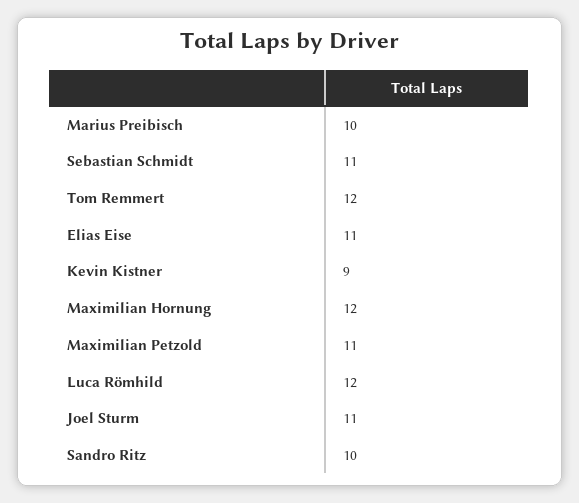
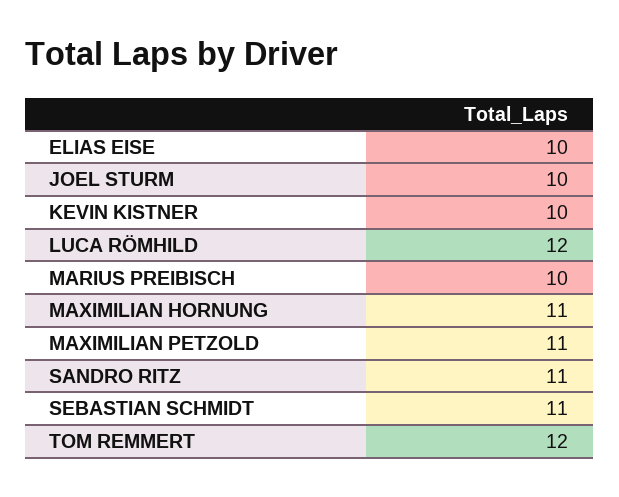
  {
    "Marius Preibisch": 10,
    "Sebastian Schmidt": 11,
    "Tom Remmert": 12,
-   "Elias Eise": 11,
+   "Elias Eise": 10,
-   "Kevin Kistner": 9,
+   "Kevin Kistner": 10,
-   "Maximilian Hornung": 12,
+   "Maximilian Hornung": 11,
    "Maximilian Petzold": 11,
    "Luca Römhild": 12,
-   "Joel Sturm": 11,
+   "Joel Sturm": 10,
-   "Sandro Ritz": 10
+   "Sandro Ritz": 11
  }

